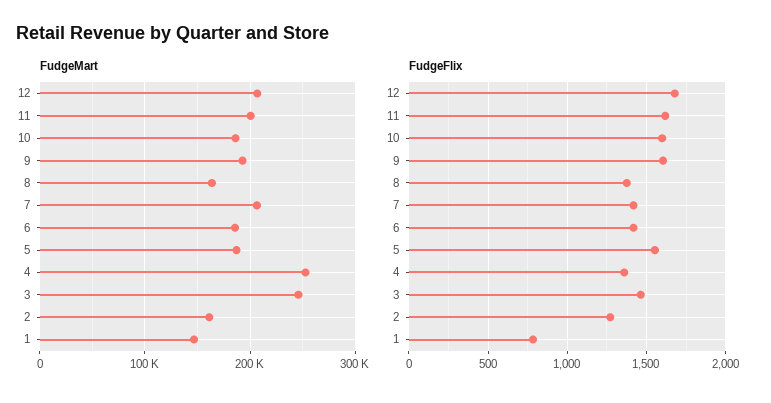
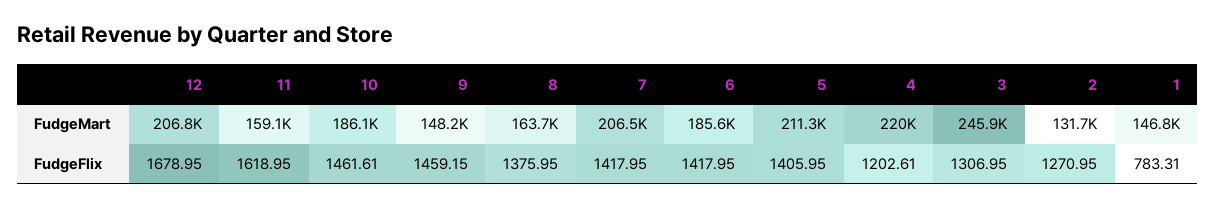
  {
    "FudgeMart": {
      "12": 206800,
-     "11": 200000,
+     "11": 159100,
      "10": 186100,
-     "9": 190000,
+     "9": 148200,
      "8": 163700,
      "7": 206500,
      "6": 185600,
-     "5": 190000,
+     "5": 211300,
-     "4": 250000,
+     "4": 220000,
      "3": 245900,
-     "2": 160000,
+     "2": 131700,
      "1": 146800
    },
    "FudgeFlix": {
      "12": 1678.95,
      "11": 1618.95,
-     "10": 1600,
+     "10": 1461.61,
-     "9": 1600,
+     "9": 1459.15,
      "8": 1375.95,
      "7": 1417.95,
      "6": 1417.95,
-     "5": 1550,
+     "5": 1405.95,
-     "4": 1350,
+     "4": 1202.61,
-     "3": 1450,
+     "3": 1306.95,
      "2": 1270.95,
      "1": 783.31
    }
  }

